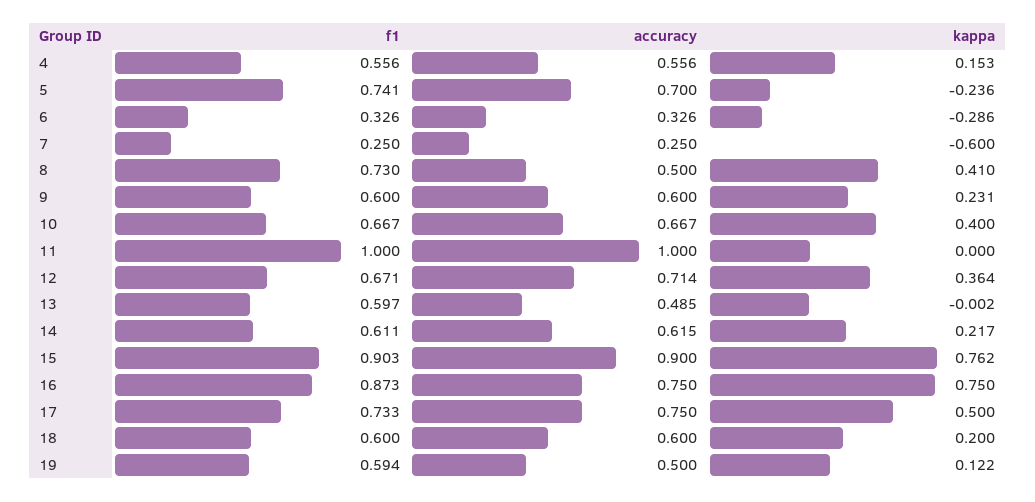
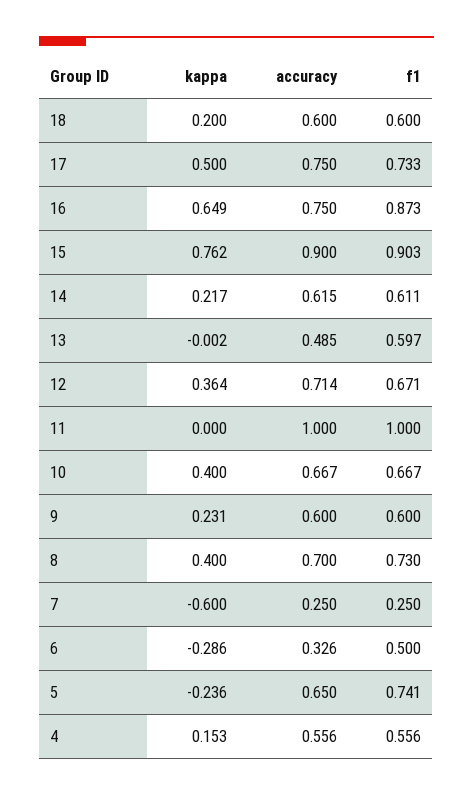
  {
    "f1": {
      "4": 0.556,
      "5": 0.741,
-     "6": 0.326,
+     "6": 0.5,
      "7": 0.25,
      "8": 0.73,
      "9": 0.6,
      "10": 0.667,
      "11": 1,
      "12": 0.671,
      "13": 0.597,
      "14": 0.611,
      "15": 0.903,
      "16": 0.873,
      "17": 0.733,
-     "18": 0.6,
+     "18": 0.6
-     "19": 0.594
    },
    "accuracy": {
      "4": 0.556,
-     "5": 0.7,
+     "5": 0.65,
      "6": 0.326,
      "7": 0.25,
-     "8": 0.5,
+     "8": 0.7,
      "9": 0.6,
      "10": 0.667,
      "11": 1,
      "12": 0.714,
      "13": 0.485,
      "14": 0.615,
      "15": 0.9,
      "16": 0.75,
      "17": 0.75,
-     "18": 0.6,
+     "18": 0.6
-     "19": 0.5
    },
    "kappa": {
      "4": 0.153,
      "5": -0.236,
      "6": -0.286,
      "7": -0.6,
-     "8": 0.41,
+     "8": 0.4,
      "9": 0.231,
      "10": 0.4,
      "11": 0,
      "12": 0.364,
      "13": -0.002,
      "14": 0.217,
      "15": 0.762,
-     "16": 0.75,
+     "16": 0.649,
      "17": 0.5,
-     "18": 0.2,
+     "18": 0.2
-     "19": 0.122
    }
  }

